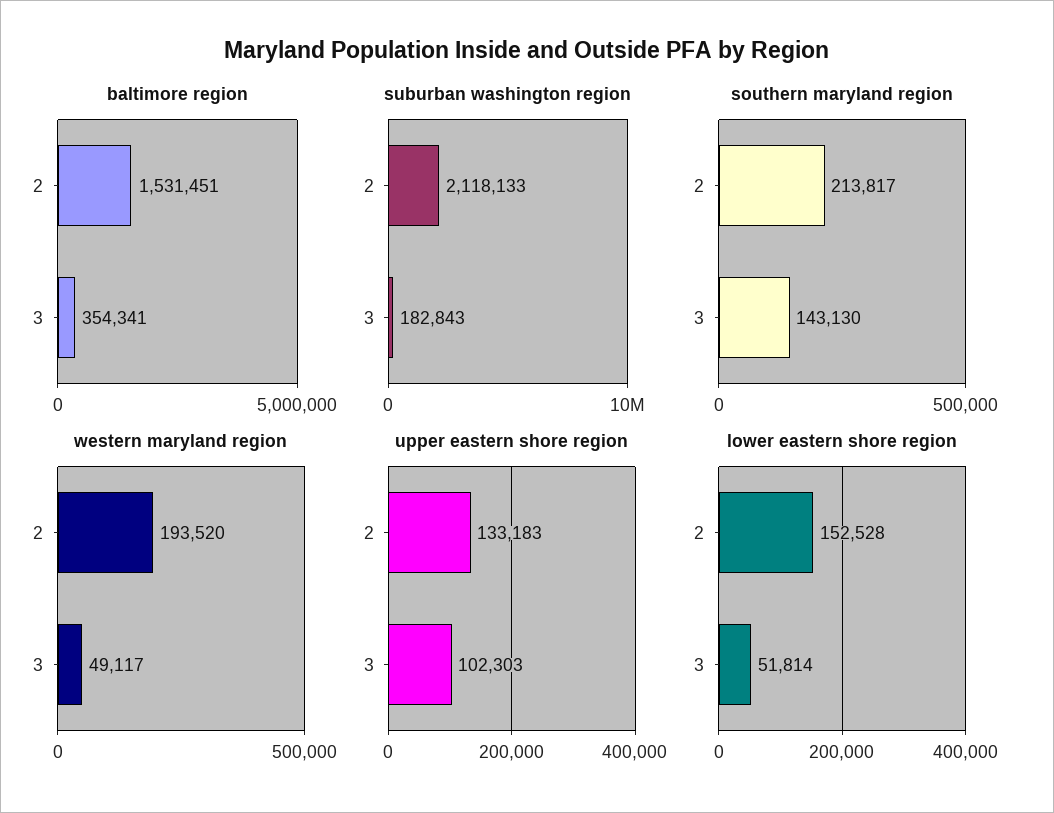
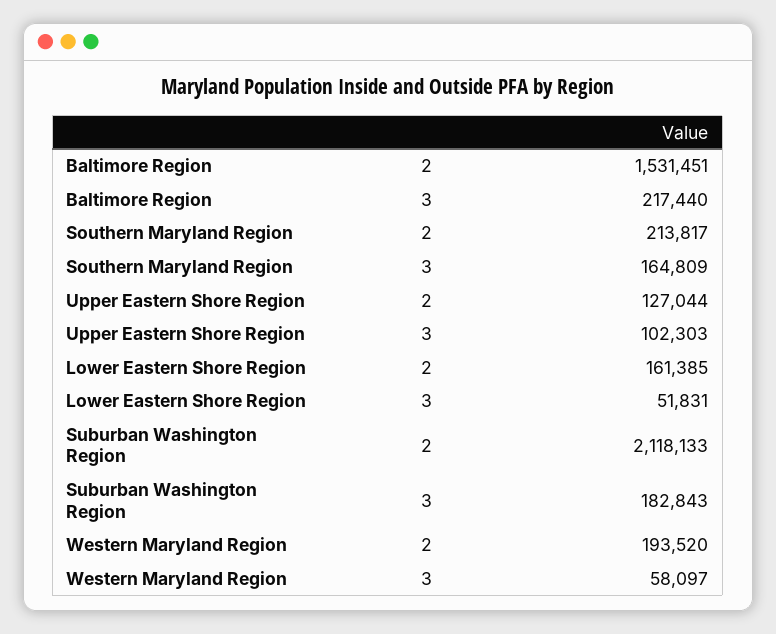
  {
    "baltimore region": {
      "2": 1531451,
-     "3": 354341
+     "3": 217440
    },
    "suburban washington region": {
      "2": 2118133,
      "3": 182843
    },
    "southern maryland region": {
      "2": 213817,
-     "3": 143130
+     "3": 164809
    },
    "western maryland region": {
      "2": 193520,
-     "3": 49117
+     "3": 58097
    },
    "upper eastern shore region": {
-     "2": 133183,
+     "2": 127044,
      "3": 102303
    },
    "lower eastern shore region": {
-     "2": 152528,
+     "2": 161385,
-     "3": 51814
+     "3": 51831
    }
  }

